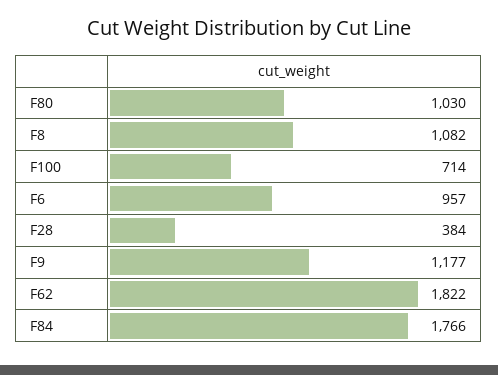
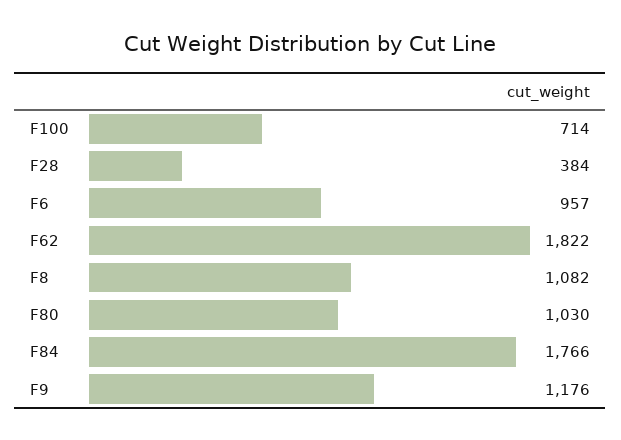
  {
    "F80": 1030,
    "F8": 1082,
    "F100": 714,
    "F6": 957,
    "F28": 384,
-   "F9": 1177,
+   "F9": 1176,
    "F62": 1822,
    "F84": 1766
  }

